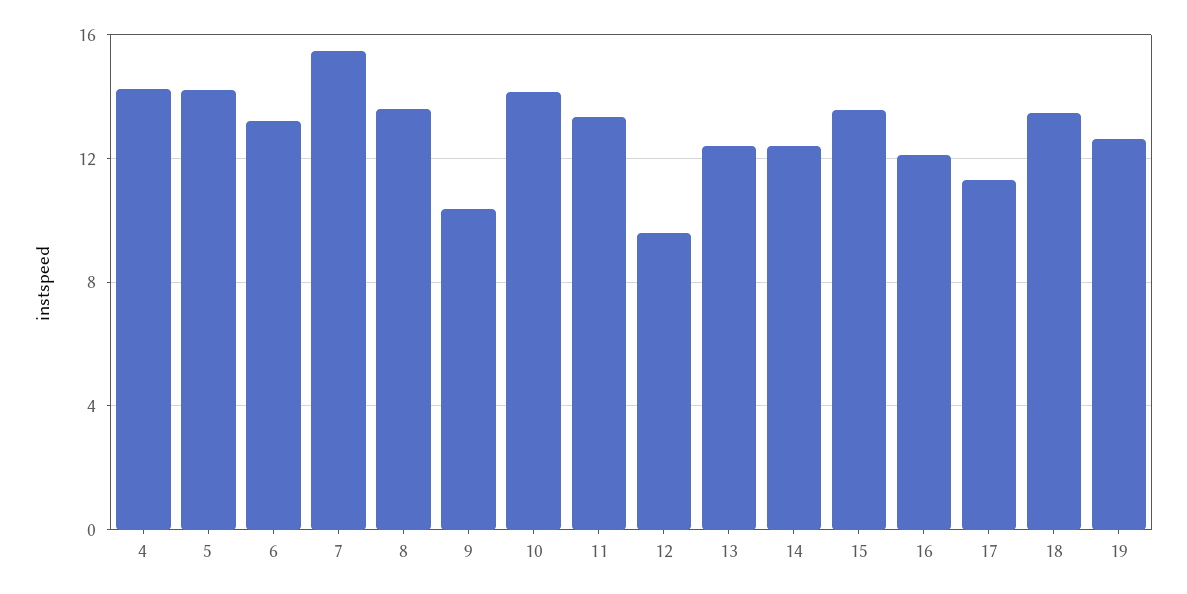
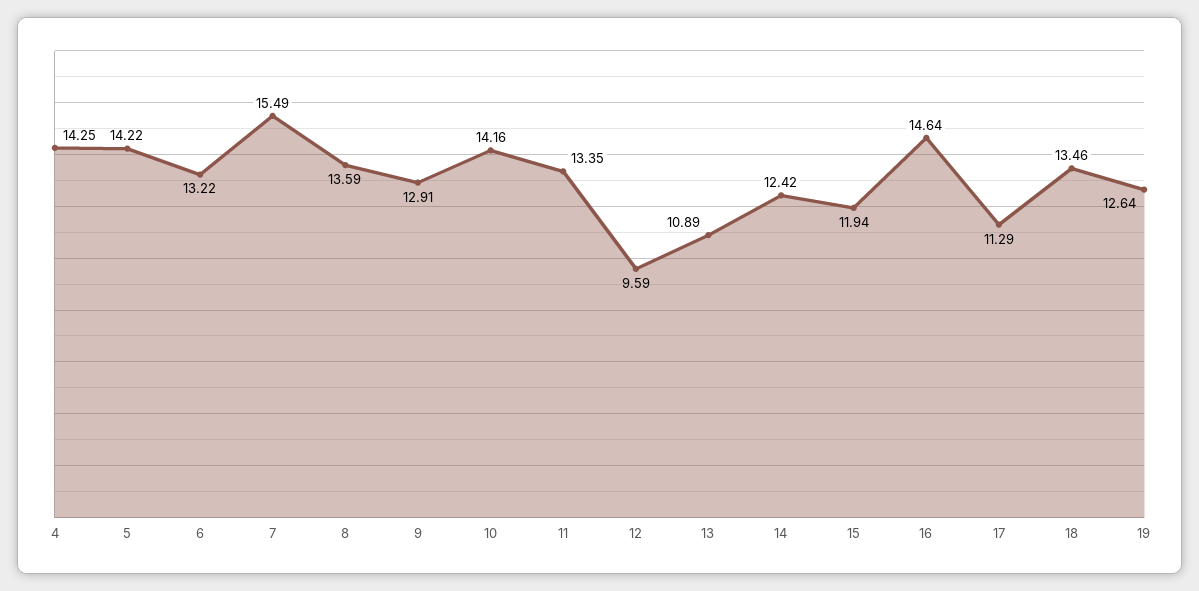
  {
    "4": 14.25,
    "5": 14.22,
    "6": 13.22,
    "7": 15.49,
    "8": 13.59,
-   "9": 10.5,
+   "9": 12.91,
    "10": 14.16,
    "11": 13.35,
    "12": 9.59,
-   "13": 12.5,
+   "13": 10.89,
    "14": 12.42,
-   "15": 13.5,
+   "15": 11.94,
-   "16": 12,
+   "16": 14.64,
    "17": 11.29,
    "18": 13.46,
    "19": 12.64
  }

